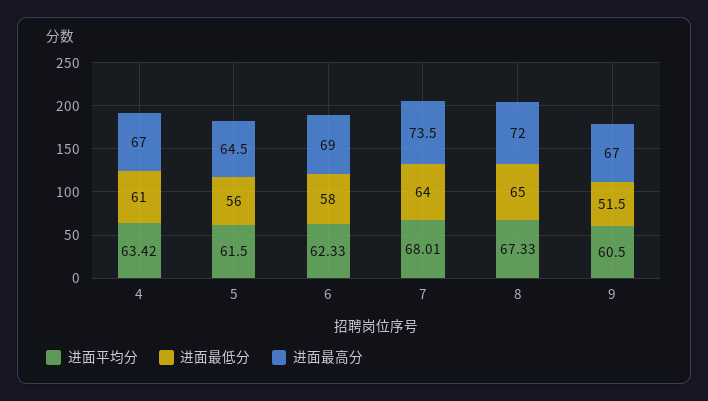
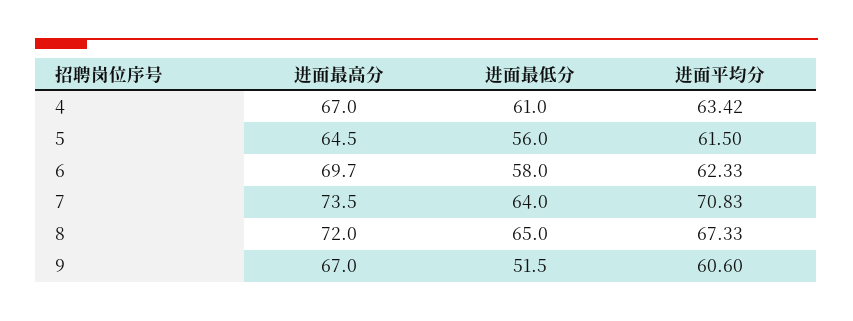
  {
    "进面平均分": {
      "4": 63.42,
      "5": 61.5,
      "6": 62.33,
-     "7": 68.01,
+     "7": 70.83,
      "8": 67.33,
-     "9": 60.5
+     "9": 60.6
    },
    "进面最低分": {
      "4": 61,
      "5": 56,
      "6": 58,
      "7": 64,
      "8": 65,
      "9": 51.5
    },
    "进面最高分": {
      "4": 67,
      "5": 64.5,
-     "6": 69,
+     "6": 69.7,
      "7": 73.5,
      "8": 72,
      "9": 67
    }
  }

